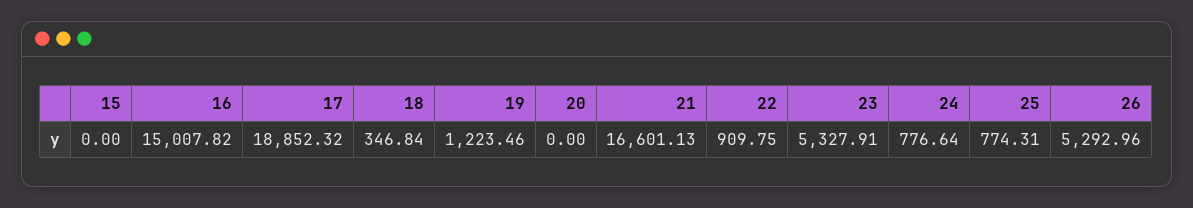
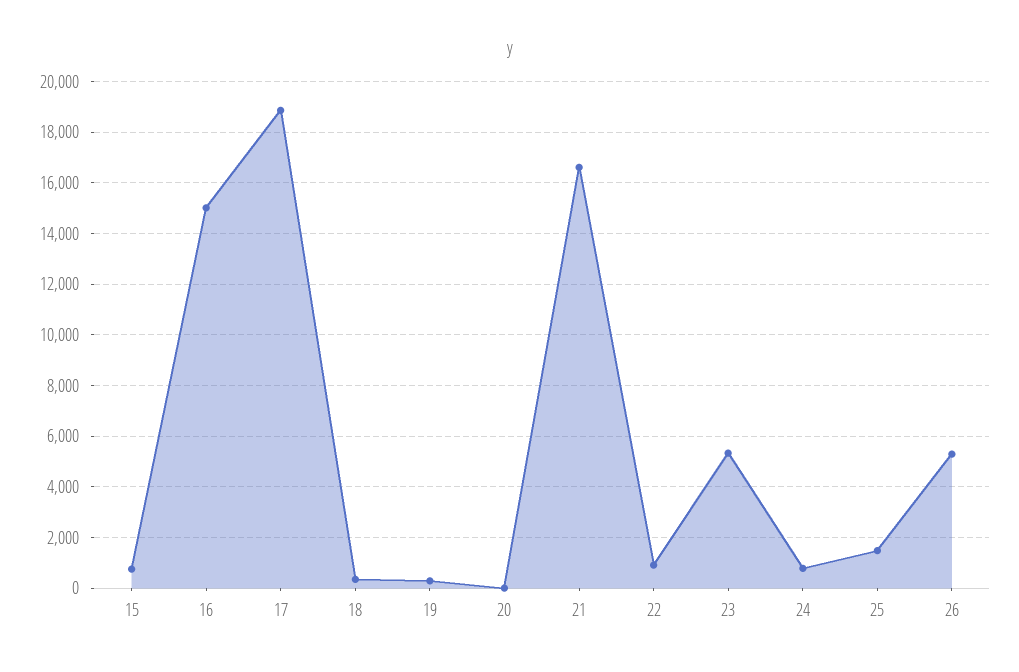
  {
-   "15": 0,
+   "15": 750,
    "16": 15007.82,
    "17": 18852.32,
    "18": 346.84,
-   "19": 1223.46,
+   "19": 250,
    "20": 0,
    "21": 16601.13,
    "22": 909.75,
    "23": 5327.91,
    "24": 776.64,
-   "25": 774.31,
+   "25": 1500,
    "26": 5292.96
  }

